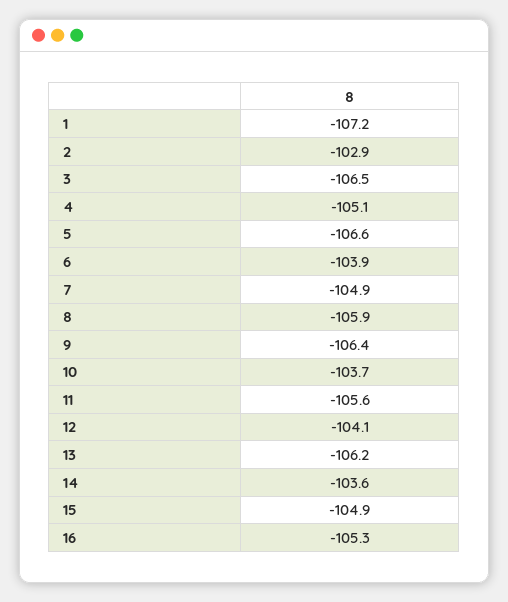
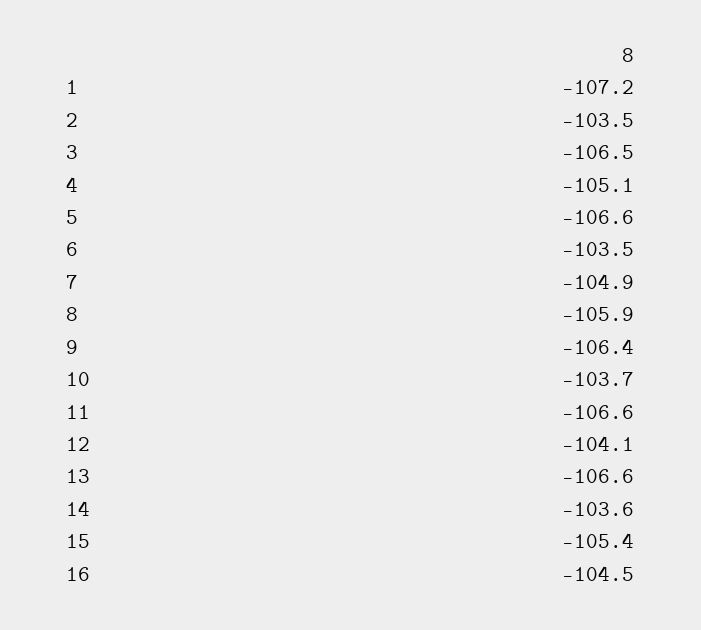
  {
    "1": -107.2,
-   "2": -102.9,
+   "2": -103.5,
    "3": -106.5,
    "4": -105.1,
    "5": -106.6,
-   "6": -103.9,
+   "6": -103.5,
    "7": -104.9,
    "8": -105.9,
    "9": -106.4,
    "10": -103.7,
-   "11": -105.6,
+   "11": -106.6,
    "12": -104.1,
-   "13": -106.2,
+   "13": -106.6,
    "14": -103.6,
-   "15": -104.9,
+   "15": -105.4,
-   "16": -105.3
+   "16": -104.5
  }

